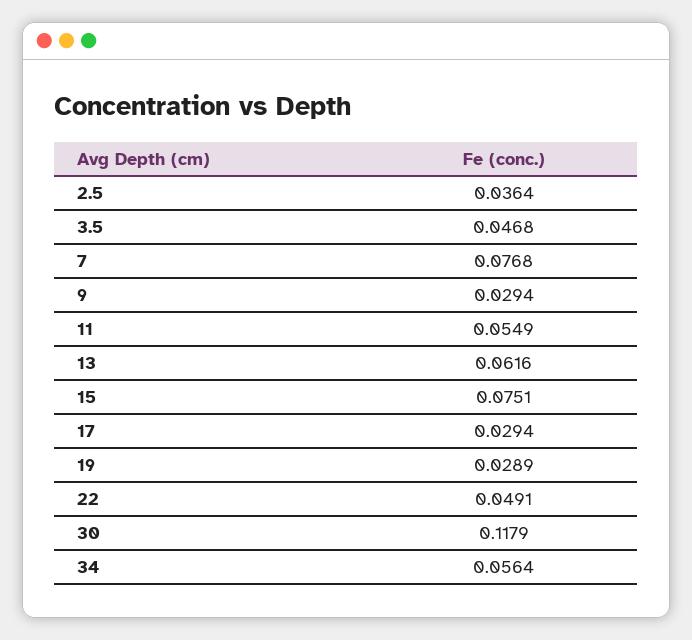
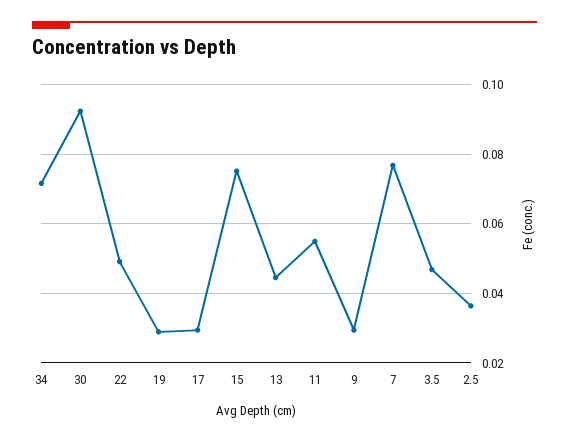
  {
    "2.5": 0.0364,
    "3.5": 0.0468,
    "7": 0.0768,
    "9": 0.0294,
    "11": 0.0549,
-   "13": 0.0616,
+   "13": 0.044,
    "15": 0.0751,
    "17": 0.0294,
    "19": 0.0289,
    "22": 0.0491,
-   "30": 0.1179,
+   "30": 0.092,
-   "34": 0.0564
+   "34": 0.072
  }

